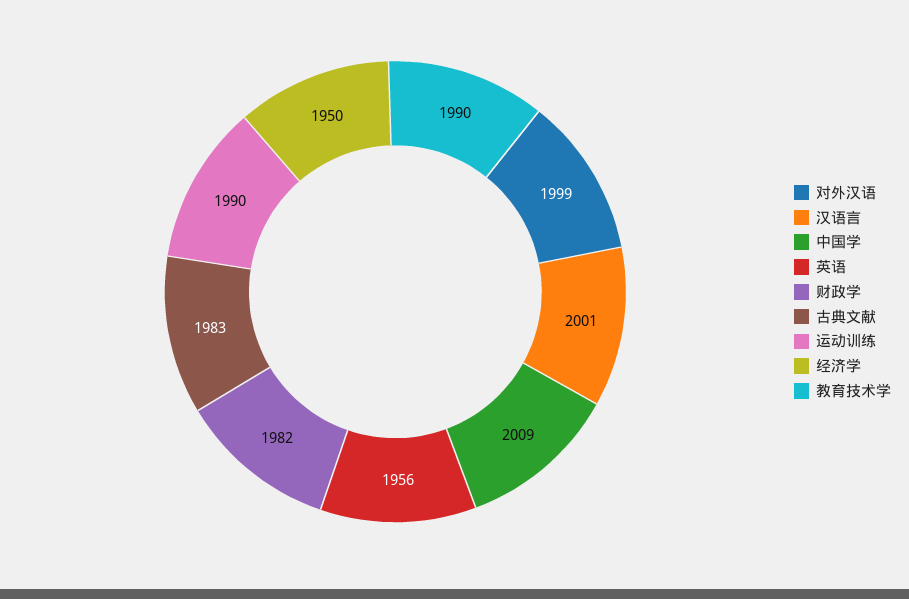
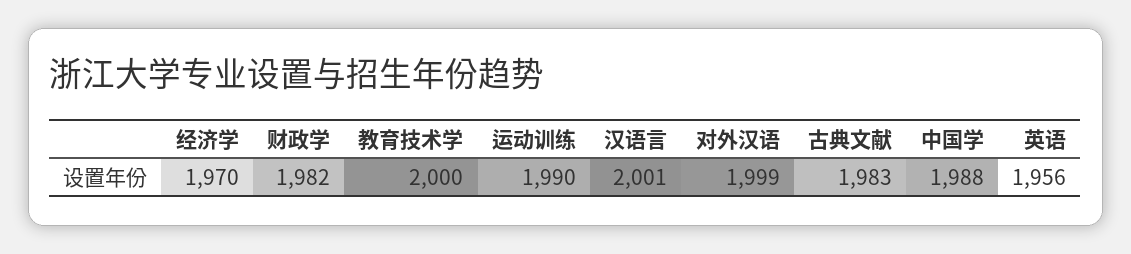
  {
    "对外汉语": 1999,
    "汉语言": 2001,
-   "中国学": 2009,
+   "中国学": 1988,
    "英语": 1956,
    "财政学": 1982,
    "古典文献": 1983,
    "运动训练": 1990,
-   "经济学": 1950,
+   "经济学": 1970,
-   "教育技术学": 1990
+   "教育技术学": 2000
  }

